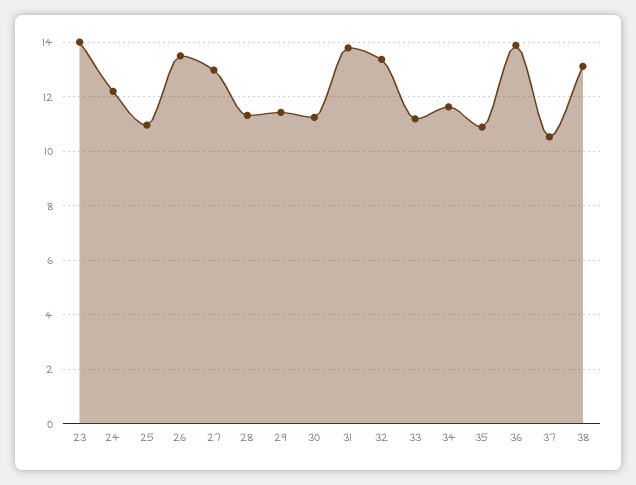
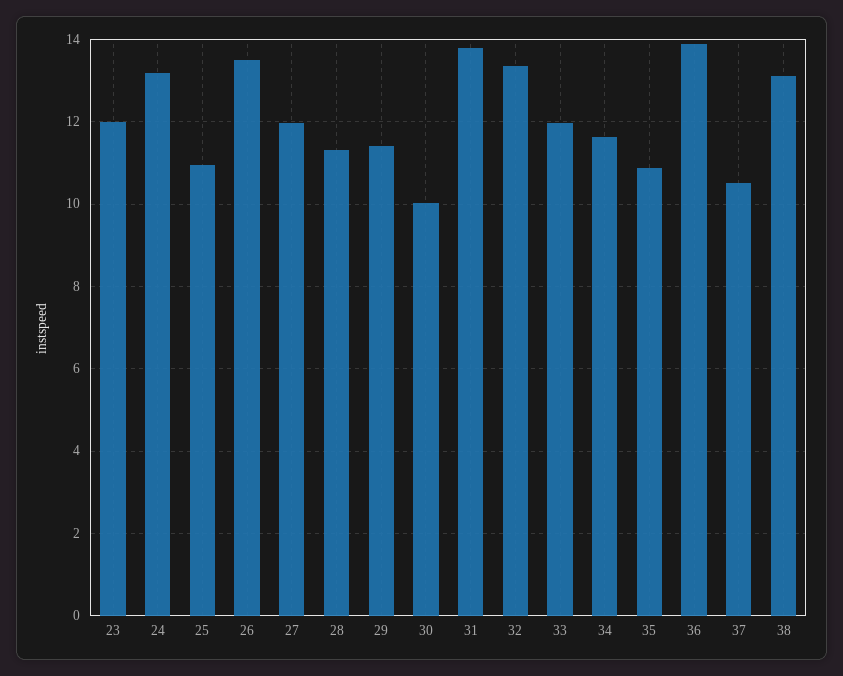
  {
-   "23": 14,
+   "23": 12,
-   "24": 12.25,
+   "24": 13.2,
    "25": 11,
    "26": 13.4,
-   "27": 13,
+   "27": 12,
    "28": 11.4,
    "29": 11.4,
-   "30": 11.25,
+   "30": 10,
    "31": 13.8,
    "32": 13.4,
-   "33": 11.25,
+   "33": 12,
    "34": 11.6,
    "35": 10.8,
    "36": 13.8,
    "37": 10.6,
    "38": 13.2
  }

